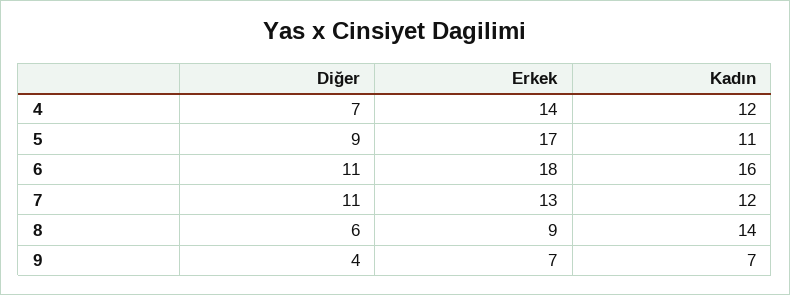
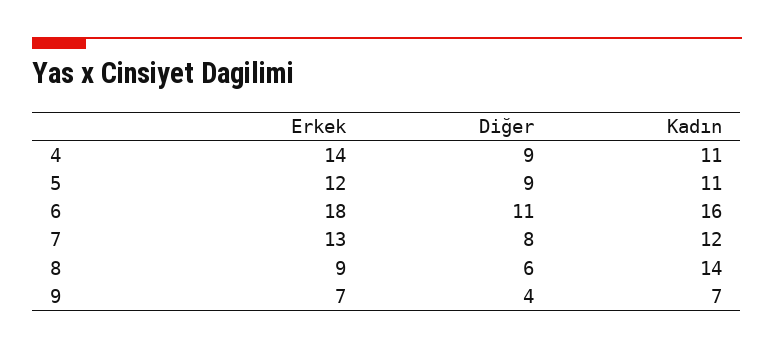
  {
    "Diğer": {
-     "4": 7,
+     "4": 9,
      "5": 9,
      "6": 11,
-     "7": 11,
+     "7": 8,
      "8": 6,
      "9": 4
    },
    "Erkek": {
      "4": 14,
-     "5": 17,
+     "5": 12,
      "6": 18,
      "7": 13,
      "8": 9,
      "9": 7
    },
    "Kadın": {
-     "4": 12,
+     "4": 11,
      "5": 11,
      "6": 16,
      "7": 12,
      "8": 14,
      "9": 7
    }
  }

